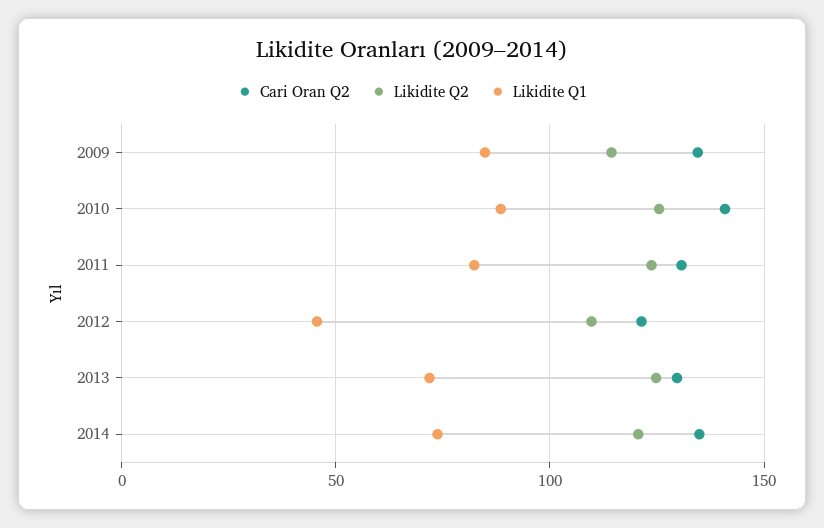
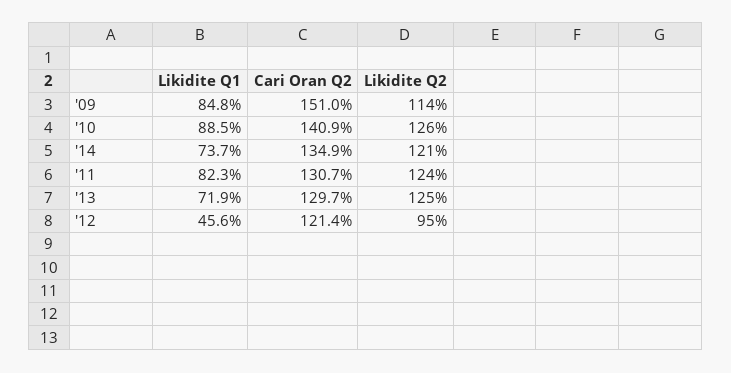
  {
    "Cari Oran Q2": {
-     "2009": 135,
+     "2009": 151,
      "2010": 140.9,
      "2011": 130.7,
      "2012": 121.4,
      "2013": 129.7,
      "2014": 134.9
    },
    "Likidite Q2": {
      "2009": 114,
      "2010": 126,
      "2011": 124,
-     "2012": 110,
+     "2012": 95,
      "2013": 125,
      "2014": 121
    },
    "Likidite Q1": {
      "2009": 84.8,
      "2010": 88.5,
      "2011": 82.3,
      "2012": 45.6,
      "2013": 71.9,
      "2014": 73.7
    }
  }

